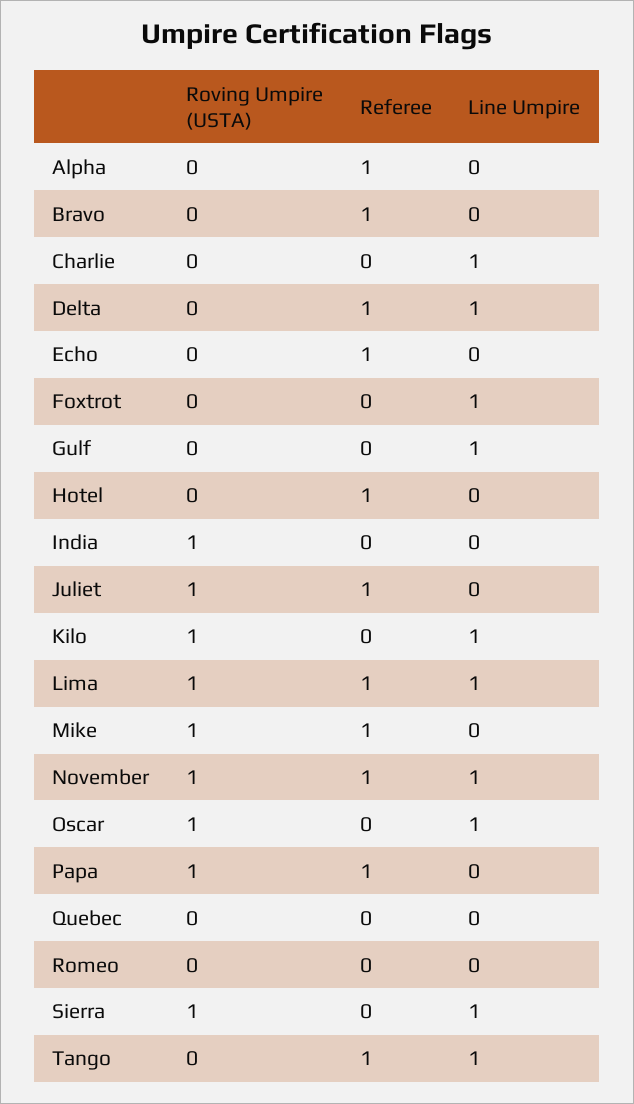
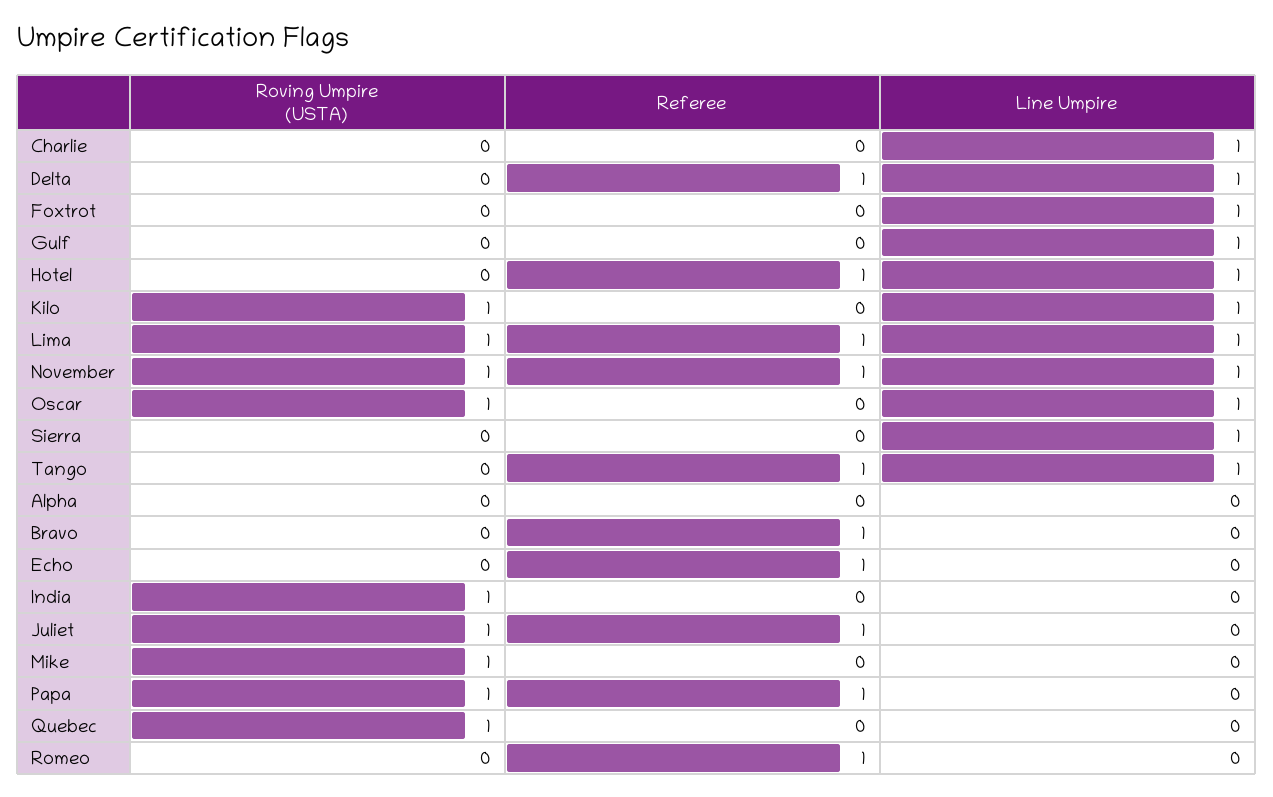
  {
    "Roving Umpire (USTA)": {
      "Alpha": 0,
      "Bravo": 0,
      "Charlie": 0,
      "Delta": 0,
      "Echo": 0,
      "Foxtrot": 0,
      "Gulf": 0,
      "Hotel": 0,
      "India": 1,
      "Juliet": 1,
      "Kilo": 1,
      "Lima": 1,
      "Mike": 1,
      "November": 1,
      "Oscar": 1,
      "Papa": 1,
-     "Quebec": 0,
+     "Quebec": 1,
      "Romeo": 0,
-     "Sierra": 1,
+     "Sierra": 0,
      "Tango": 0
    },
    "Referee": {
-     "Alpha": 1,
+     "Alpha": 0,
      "Bravo": 1,
      "Charlie": 0,
      "Delta": 1,
      "Echo": 1,
      "Foxtrot": 0,
      "Gulf": 0,
      "Hotel": 1,
      "India": 0,
      "Juliet": 1,
      "Kilo": 0,
      "Lima": 1,
-     "Mike": 1,
+     "Mike": 0,
      "November": 1,
      "Oscar": 0,
      "Papa": 1,
      "Quebec": 0,
-     "Romeo": 0,
+     "Romeo": 1,
      "Sierra": 0,
      "Tango": 1
    },
    "Line Umpire": {
      "Alpha": 0,
      "Bravo": 0,
      "Charlie": 1,
      "Delta": 1,
      "Echo": 0,
      "Foxtrot": 1,
      "Gulf": 1,
-     "Hotel": 0,
+     "Hotel": 1,
      "India": 0,
      "Juliet": 0,
      "Kilo": 1,
      "Lima": 1,
      "Mike": 0,
      "November": 1,
      "Oscar": 1,
      "Papa": 0,
      "Quebec": 0,
      "Romeo": 0,
      "Sierra": 1,
      "Tango": 1
    }
  }

